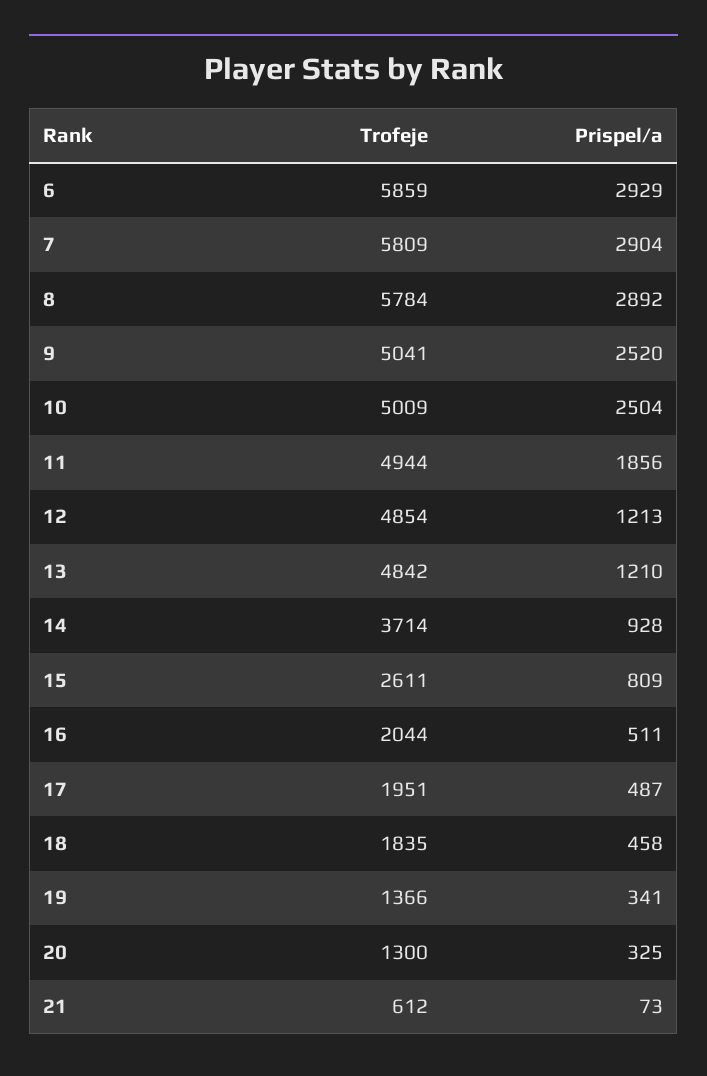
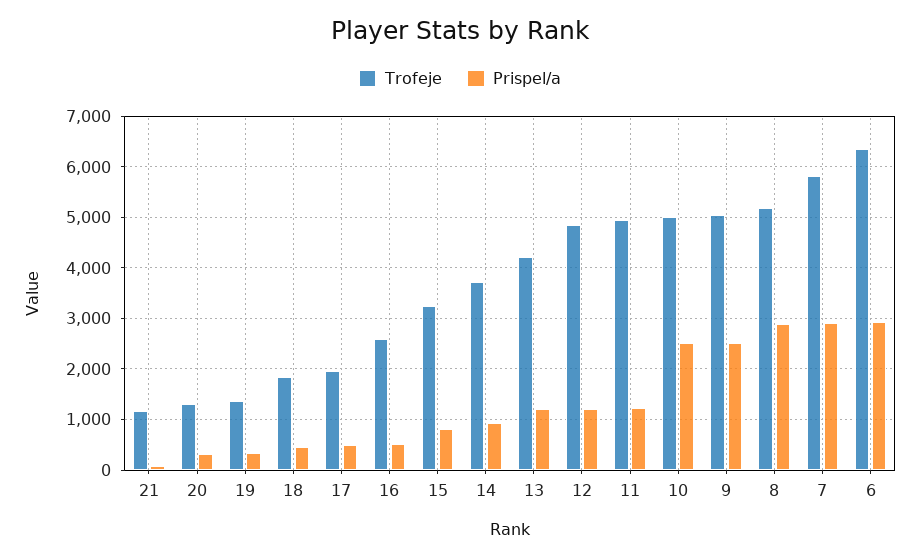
  {
    "Trofeje": {
-     "6": 5859,
+     "6": 6400,
      "7": 5809,
-     "8": 5784,
+     "8": 5200,
      "9": 5041,
      "10": 5009,
      "11": 4944,
      "12": 4854,
-     "13": 4842,
+     "13": 4200,
      "14": 3714,
-     "15": 2611,
+     "15": 3200,
-     "16": 2044,
+     "16": 2600,
      "17": 1951,
      "18": 1835,
      "19": 1366,
      "20": 1300,
-     "21": 612
+     "21": 1200
    },
    "Prispel/a": {
      "6": 2929,
      "7": 2904,
      "8": 2892,
      "9": 2520,
      "10": 2504,
-     "11": 1856,
+     "11": 1200,
      "12": 1213,
      "13": 1210,
      "14": 928,
      "15": 809,
      "16": 511,
      "17": 487,
      "18": 458,
      "19": 341,
      "20": 325,
      "21": 73
    }
  }

